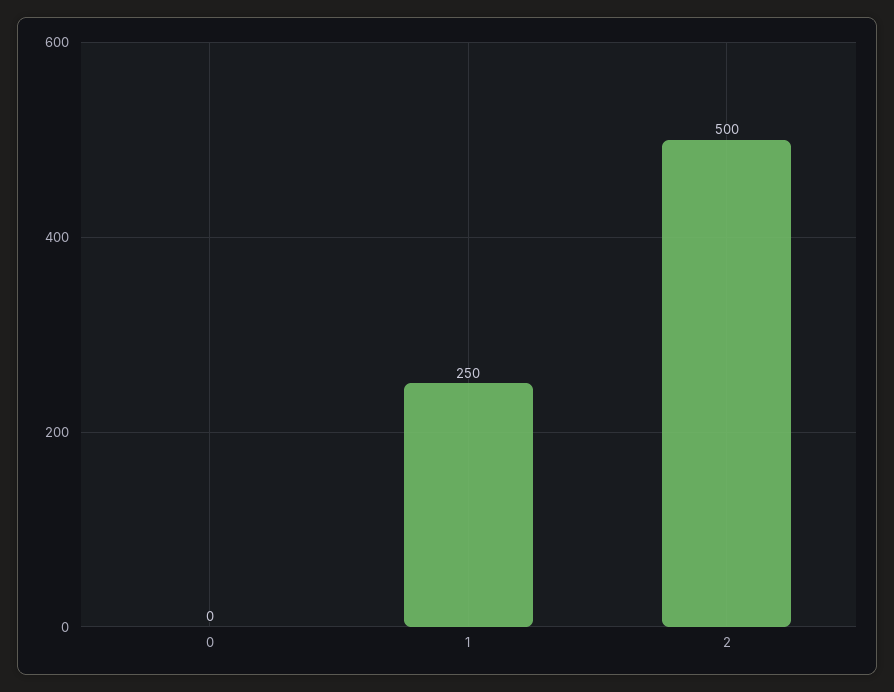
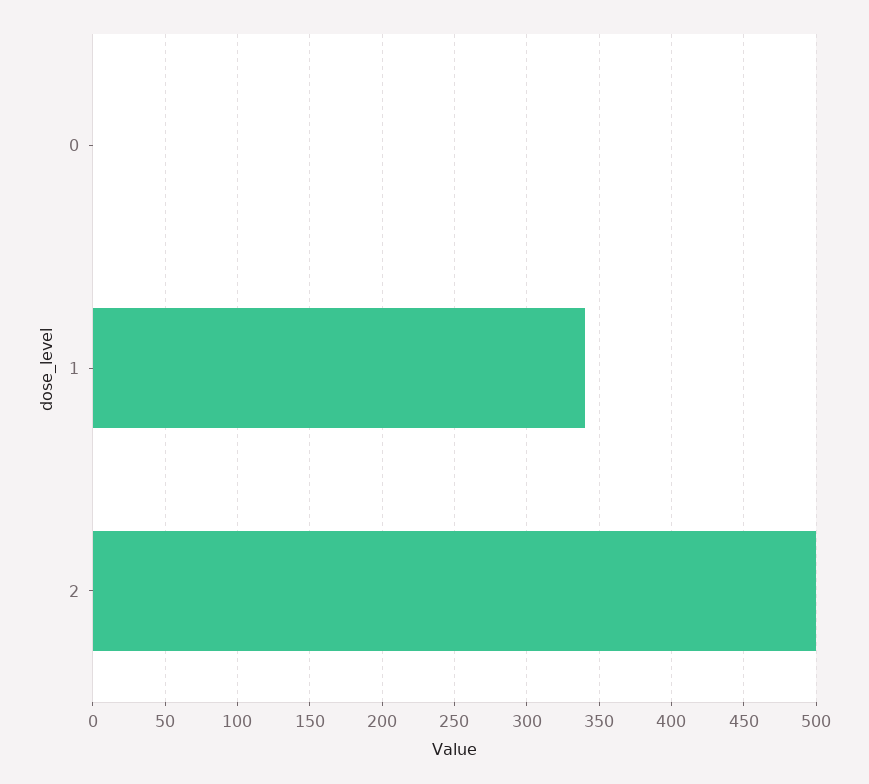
  {
    "0": 0,
-   "1": 250,
+   "1": 340,
    "2": 500
  }

